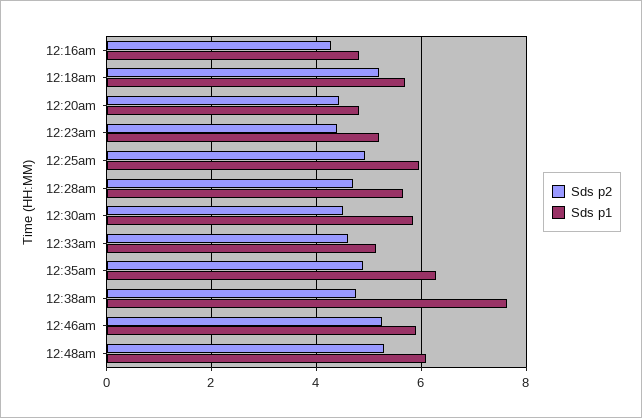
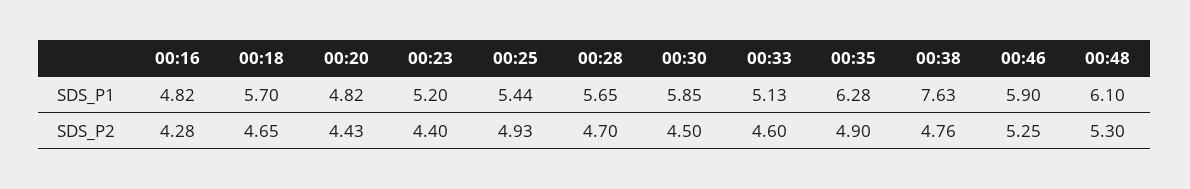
  {
    "Sds p2": {
      "12:16am": 4.28,
-     "12:18am": 5.2,
+     "12:18am": 4.65,
      "12:20am": 4.43,
      "12:23am": 4.4,
      "12:25am": 4.93,
      "12:28am": 4.7,
      "12:30am": 4.5,
      "12:33am": 4.6,
      "12:35am": 4.9,
      "12:38am": 4.76,
      "12:46am": 5.25,
      "12:48am": 5.3
    },
    "Sds p1": {
      "12:16am": 4.82,
      "12:18am": 5.7,
      "12:20am": 4.82,
      "12:23am": 5.2,
-     "12:25am": 6,
+     "12:25am": 5.44,
      "12:28am": 5.65,
      "12:30am": 5.85,
      "12:33am": 5.13,
      "12:35am": 6.28,
      "12:38am": 7.63,
      "12:46am": 5.9,
      "12:48am": 6.1
    }
  }

